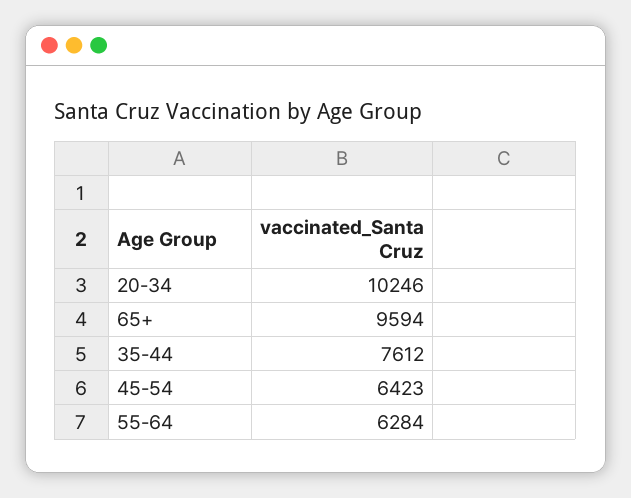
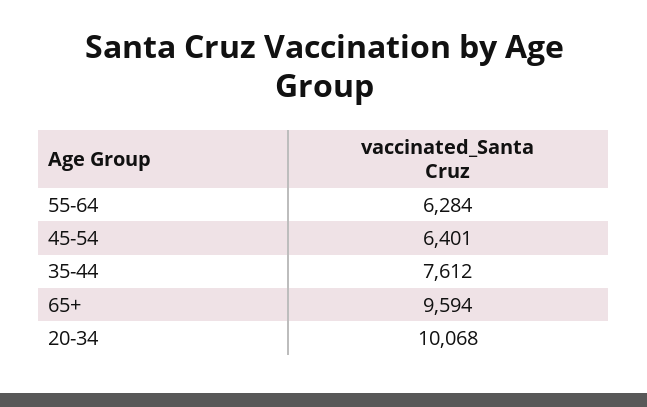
  {
-   "20-34": 10246,
+   "20-34": 10068,
    "65+": 9594,
    "35-44": 7612,
-   "45-54": 6423,
+   "45-54": 6401,
    "55-64": 6284
  }

